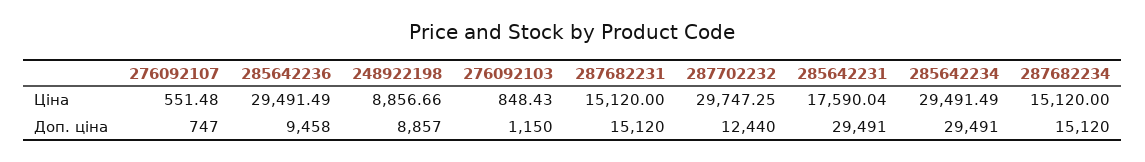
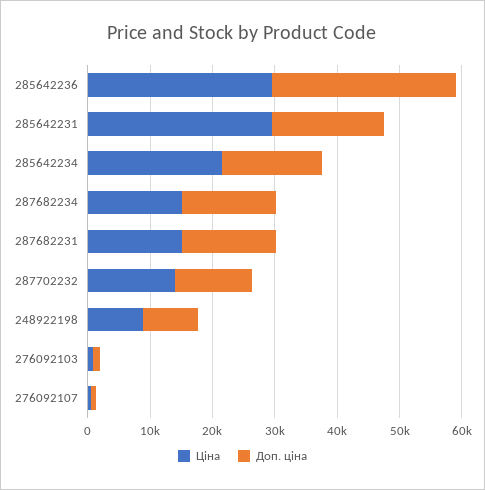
  {
    "Ціна": {
      "276092107": 551.48,
      "285642236": 29491.49,
      "248922198": 8856.66,
      "276092103": 848.43,
      "287682231": 15120,
-     "287702232": 29747.25,
+     "287702232": 14000,
-     "285642231": 17590.04,
+     "285642231": 30000,
-     "285642234": 29491.49,
+     "285642234": 22000,
      "287682234": 15120
    },
    "Доп. ціна": {
      "276092107": 747,
-     "285642236": 9458,
+     "285642236": 30000,
      "248922198": 8857,
      "276092103": 1150,
      "287682231": 15120,
      "287702232": 12440,
-     "285642231": 29491,
+     "285642231": 18000,
-     "285642234": 29491,
+     "285642234": 16000,
      "287682234": 15120
    }
  }

